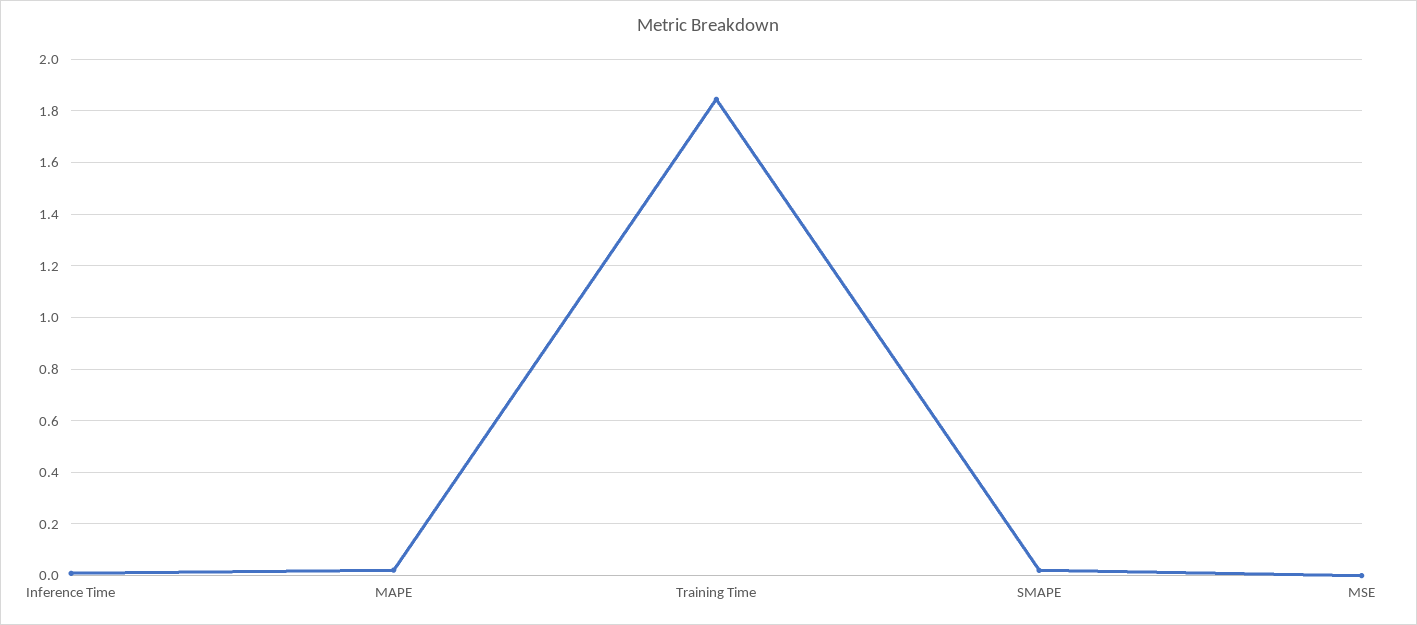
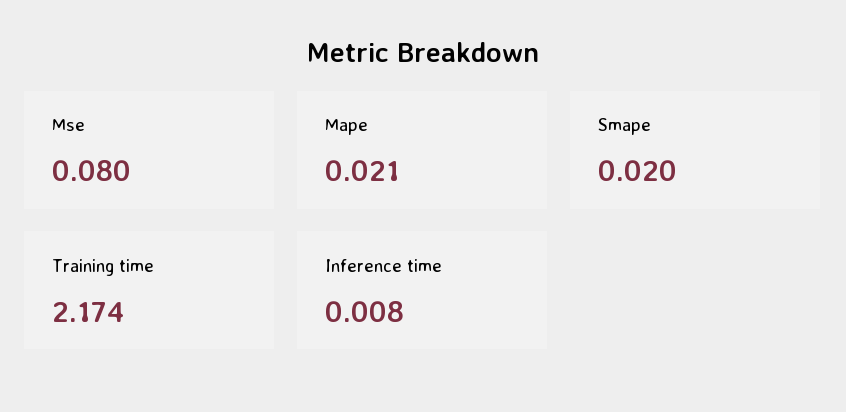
  {
    "Inference Time": 0.008,
    "MAPE": 0.021,
-   "Training Time": 1.85,
+   "Training Time": 2.174,
    "SMAPE": 0.02,
-   "MSE": 0
+   "MSE": 0.08
  }

